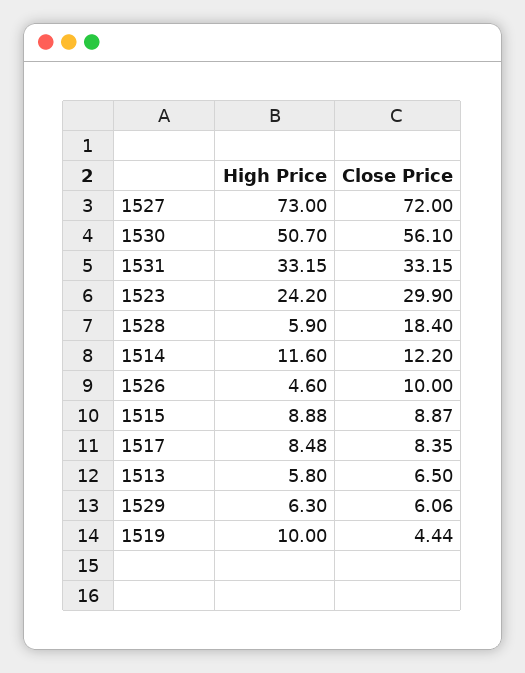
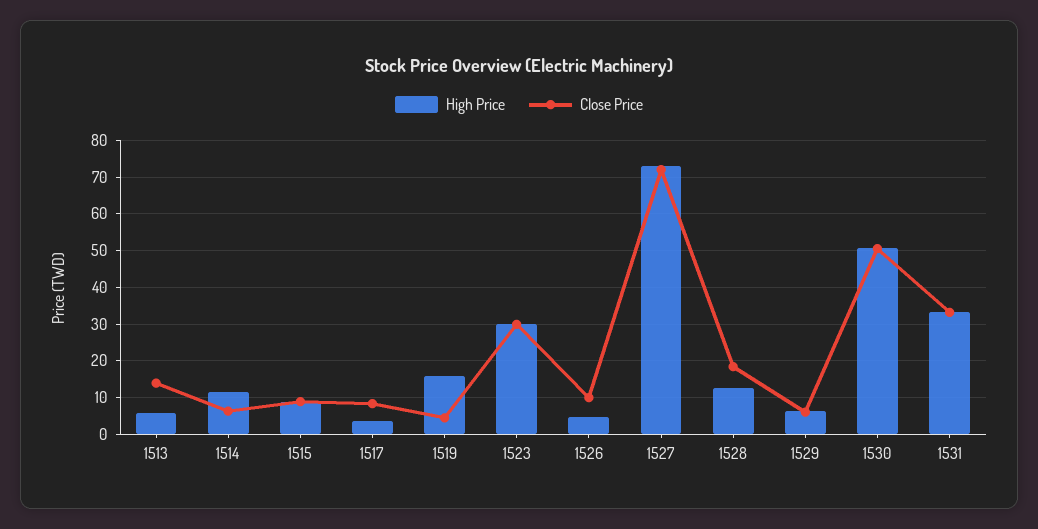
  {
    "High Price": {
      "1527": 73,
      "1530": 50.7,
      "1531": 33.15,
-     "1523": 24.2,
+     "1523": 30,
-     "1528": 5.9,
+     "1528": 12,
      "1514": 11.6,
      "1526": 4.6,
      "1515": 8.88,
-     "1517": 8.48,
+     "1517": 4,
      "1513": 5.8,
      "1529": 6.3,
-     "1519": 10
+     "1519": 16
    },
    "Close Price": {
      "1527": 72,
-     "1530": 56.1,
+     "1530": 50,
      "1531": 33.15,
      "1523": 29.9,
      "1528": 18.4,
-     "1514": 12.2,
+     "1514": 6,
      "1526": 10,
      "1515": 8.87,
      "1517": 8.35,
-     "1513": 6.5,
+     "1513": 14,
      "1529": 6.06,
      "1519": 4.44
    }
  }

